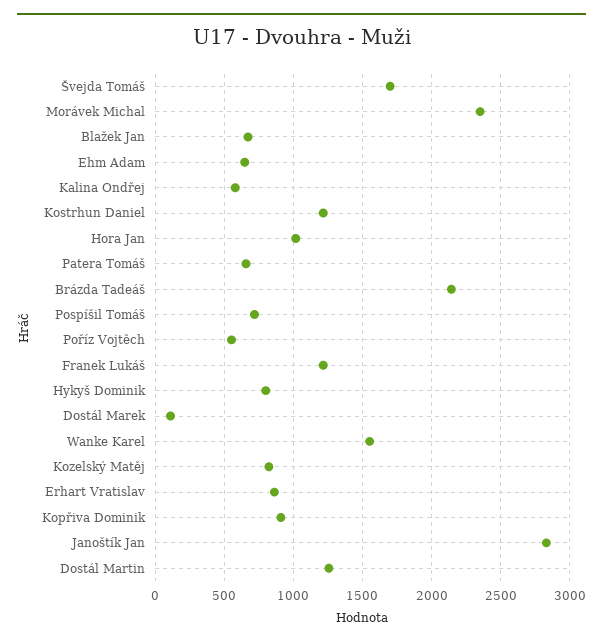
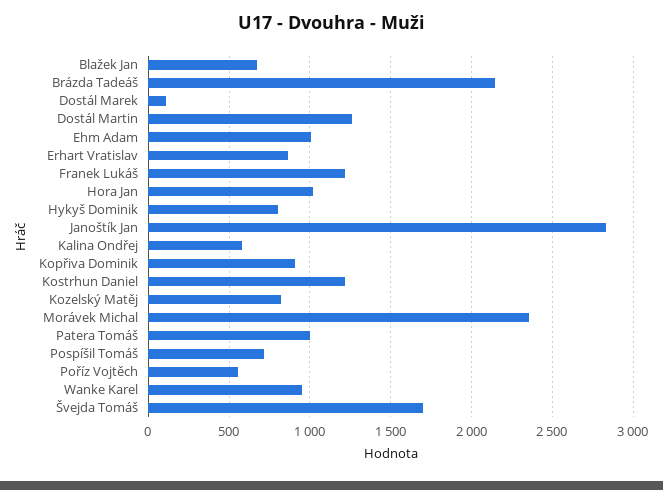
  {
    "Švejda Tomáš": 1700,
    "Morávek Michal": 2350,
    "Blažek Jan": 650,
-   "Ehm Adam": 650,
+   "Ehm Adam": 1000,
    "Kalina Ondřej": 600,
    "Kostrhun Daniel": 1200,
    "Hora Jan": 1000,
-   "Patera Tomáš": 650,
+   "Patera Tomáš": 1000,
    "Brázda Tadeáš": 2150,
    "Pospíšil Tomáš": 700,
    "Poříz Vojtěch": 550,
    "Franek Lukáš": 1200,
    "Hykyš Dominik": 800,
    "Dostál Marek": 100,
-   "Wanke Karel": 1550,
+   "Wanke Karel": 950,
    "Kozelský Matěj": 800,
    "Erhart Vratislav": 850,
    "Kopřiva Dominik": 900,
    "Janoštík Jan": 2850,
    "Dostál Martin": 1250
  }

